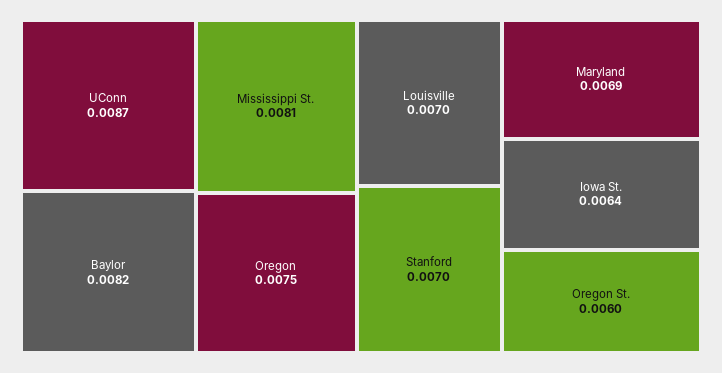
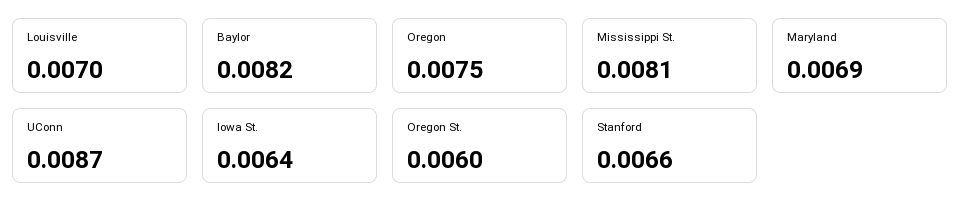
  {
    "UConn": 0.0087,
    "Baylor": 0.0082,
    "Mississippi St.": 0.0081,
    "Oregon": 0.0075,
    "Louisville": 0.007,
-   "Stanford": 0.007,
+   "Stanford": 0.0066,
    "Maryland": 0.0069,
    "Iowa St.": 0.0064,
    "Oregon St.": 0.006
  }

